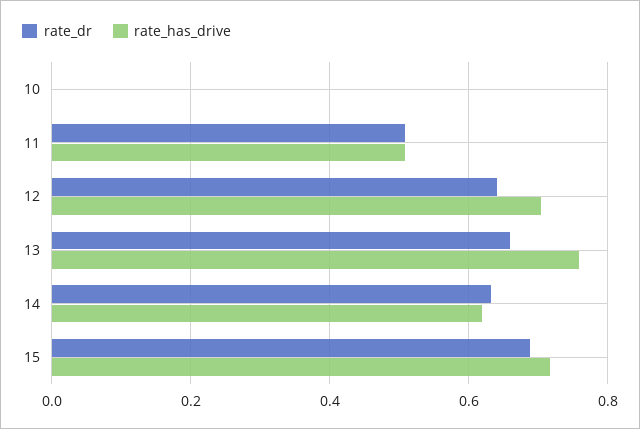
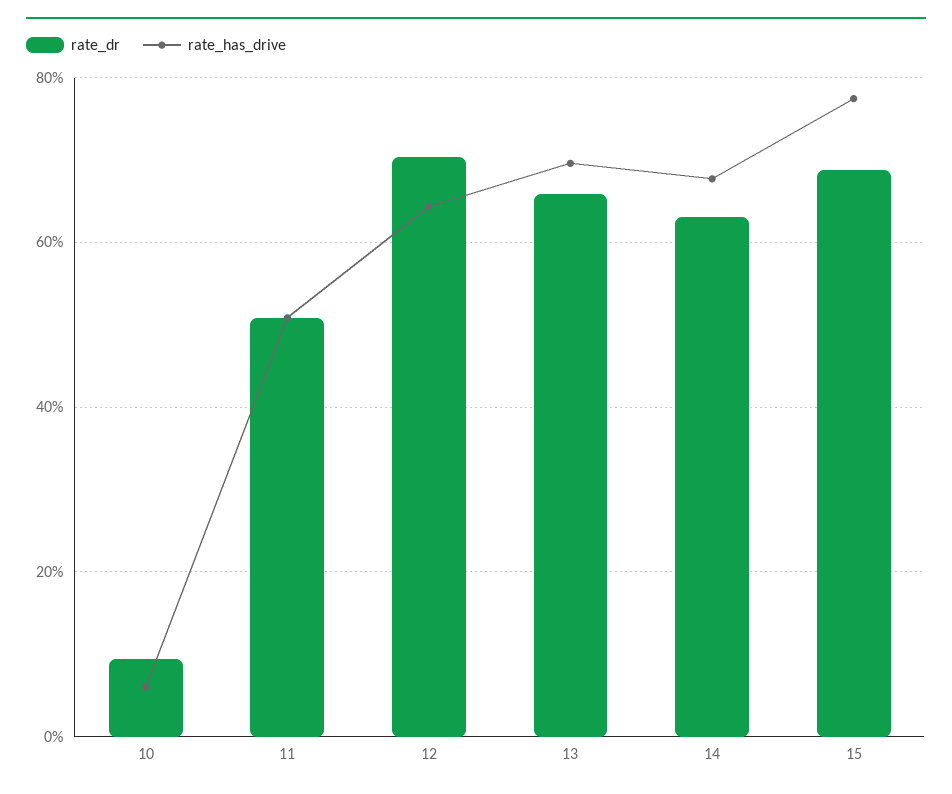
  {
    "rate_dr": {
-     "10": 0,
+     "10": 0.1,
      "11": 0.5,
-     "12": 0.64,
+     "12": 0.7,
      "13": 0.66,
      "14": 0.64,
      "15": 0.68
    },
    "rate_has_drive": {
-     "10": 0,
+     "10": 0.06,
      "11": 0.5,
-     "12": 0.7,
+     "12": 0.64,
-     "13": 0.76,
+     "13": 0.7,
-     "14": 0.62,
+     "14": 0.68,
-     "15": 0.72
+     "15": 0.78
    }
  }

